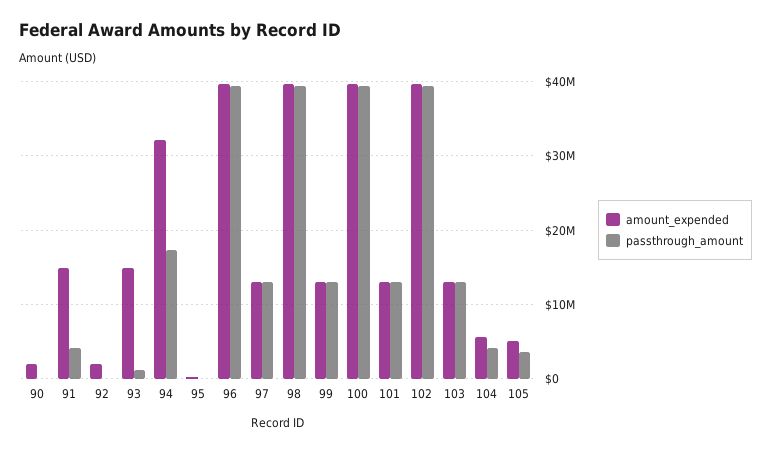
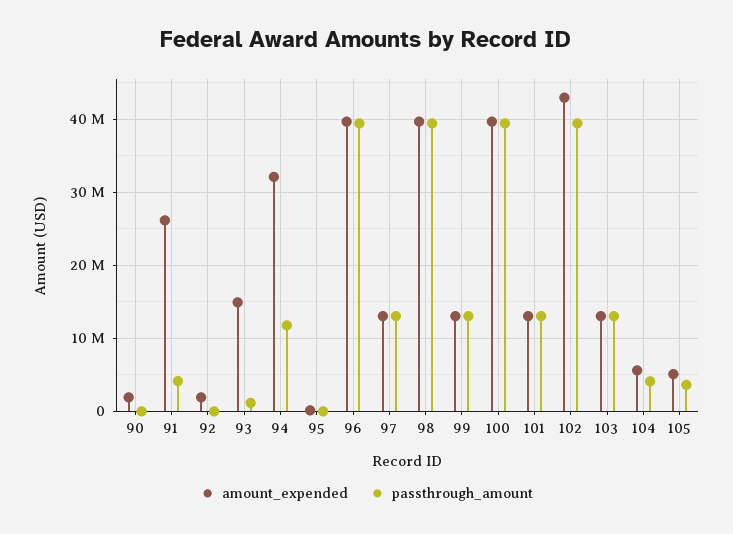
  {
    "amount_expended": {
      "90": 2000000,
-     "91": 15000000,
+     "91": 26000000,
      "92": 2000000,
      "93": 15000000,
      "94": 32000000,
      "95": 0,
      "96": 40000000,
      "97": 13000000,
      "98": 40000000,
      "99": 13000000,
      "100": 40000000,
      "101": 13000000,
-     "102": 40000000,
+     "102": 43000000,
      "103": 13000000,
      "104": 6000000,
      "105": 5000000
    },
    "passthrough_amount": {
      "90": 0,
      "91": 4000000,
      "92": 0,
      "93": 1000000,
-     "94": 17000000,
+     "94": 12000000,
      "95": 0,
      "96": 39000000,
      "97": 13000000,
      "98": 39000000,
      "99": 13000000,
      "100": 39000000,
      "101": 13000000,
      "102": 39000000,
      "103": 13000000,
      "104": 4000000,
      "105": 4000000
    }
  }

